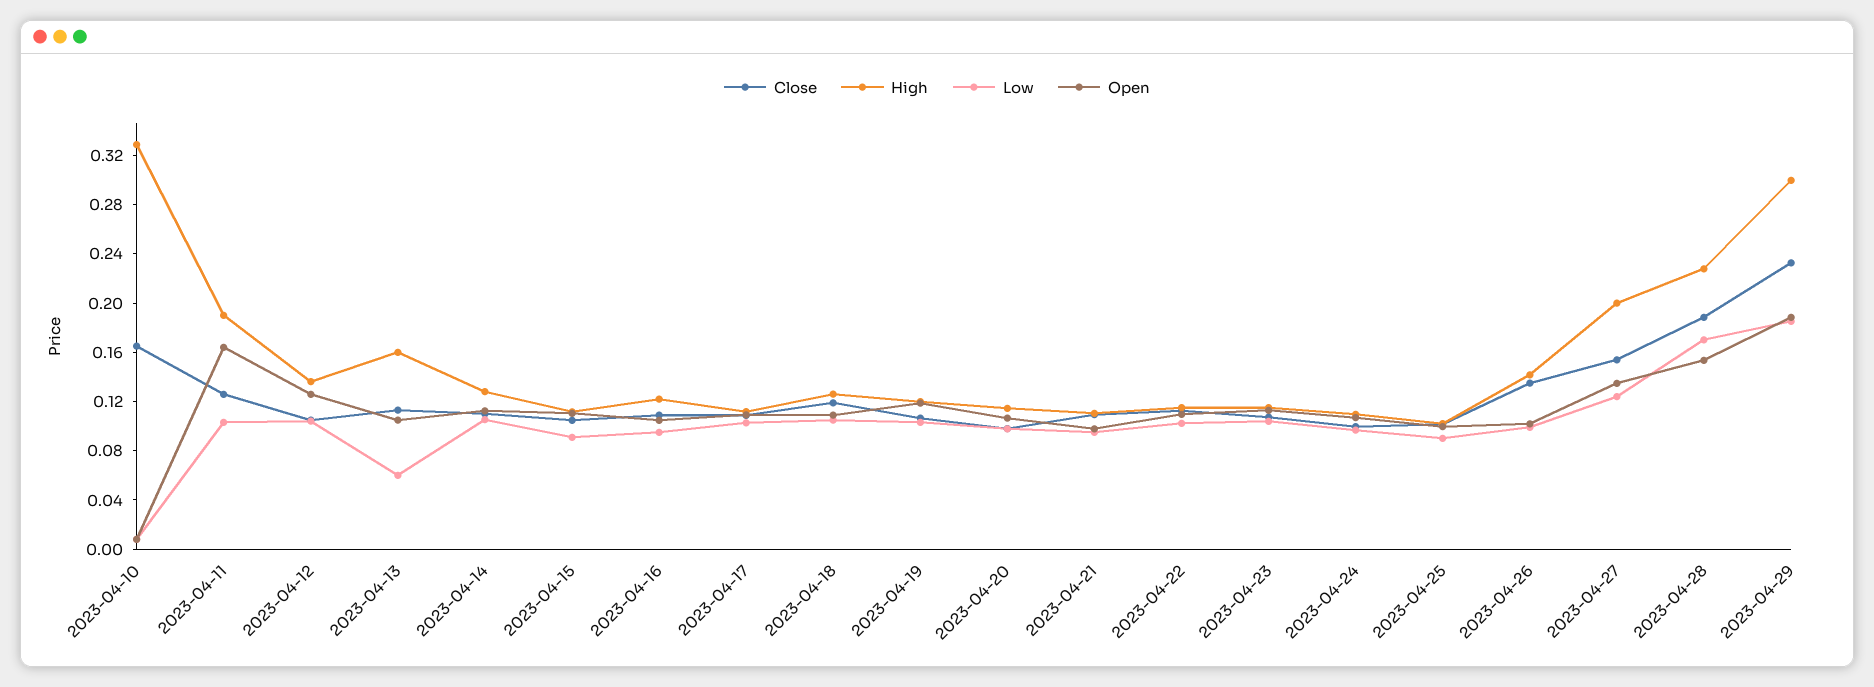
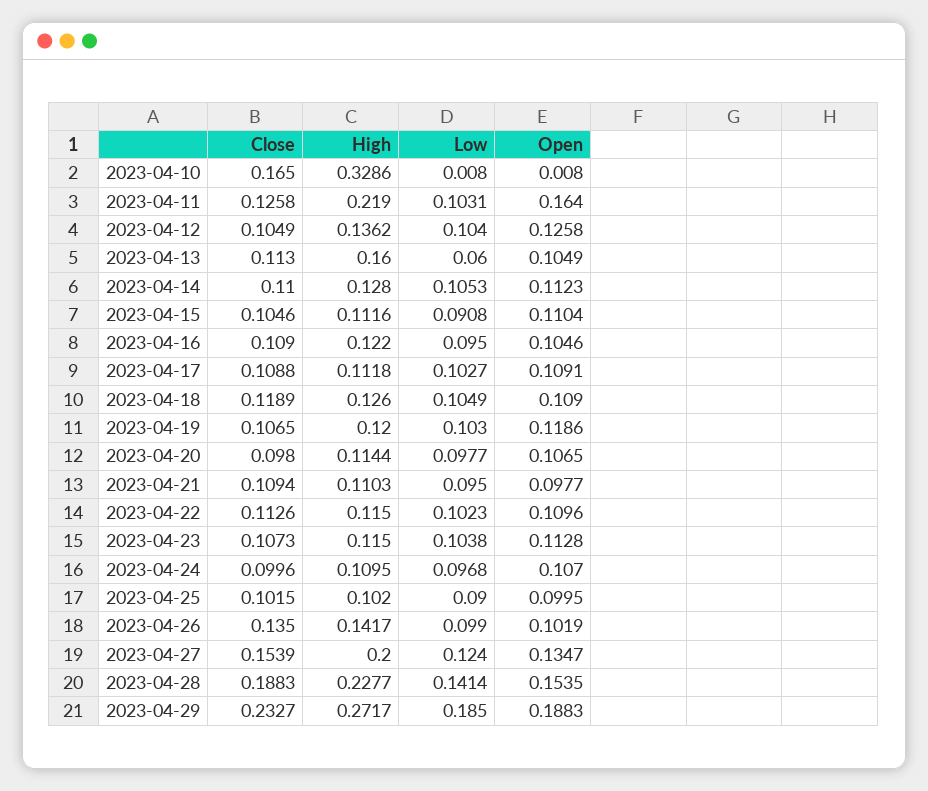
  {
    "Close": {
      "2023-04-10": 0.165,
      "2023-04-11": 0.1258,
      "2023-04-12": 0.1049,
      "2023-04-13": 0.113,
      "2023-04-14": 0.11,
      "2023-04-15": 0.1046,
      "2023-04-16": 0.109,
      "2023-04-17": 0.1088,
      "2023-04-18": 0.1189,
      "2023-04-19": 0.1065,
      "2023-04-20": 0.098,
      "2023-04-21": 0.1094,
      "2023-04-22": 0.1126,
      "2023-04-23": 0.1073,
      "2023-04-24": 0.0996,
      "2023-04-25": 0.1015,
      "2023-04-26": 0.135,
      "2023-04-27": 0.1539,
      "2023-04-28": 0.1883,
      "2023-04-29": 0.2327
    },
    "High": {
      "2023-04-10": 0.3286,
-     "2023-04-11": 0.19,
+     "2023-04-11": 0.219,
      "2023-04-12": 0.1362,
      "2023-04-13": 0.16,
      "2023-04-14": 0.128,
      "2023-04-15": 0.1116,
      "2023-04-16": 0.122,
      "2023-04-17": 0.1118,
      "2023-04-18": 0.126,
      "2023-04-19": 0.12,
      "2023-04-20": 0.1144,
      "2023-04-21": 0.1103,
      "2023-04-22": 0.115,
      "2023-04-23": 0.115,
      "2023-04-24": 0.1095,
      "2023-04-25": 0.102,
      "2023-04-26": 0.1417,
      "2023-04-27": 0.2,
      "2023-04-28": 0.2277,
-     "2023-04-29": 0.3
+     "2023-04-29": 0.2717
    },
    "Low": {
      "2023-04-10": 0.008,
      "2023-04-11": 0.1031,
      "2023-04-12": 0.104,
      "2023-04-13": 0.06,
      "2023-04-14": 0.1053,
      "2023-04-15": 0.0908,
      "2023-04-16": 0.095,
      "2023-04-17": 0.1027,
      "2023-04-18": 0.1049,
      "2023-04-19": 0.103,
      "2023-04-20": 0.0977,
      "2023-04-21": 0.095,
      "2023-04-22": 0.1023,
      "2023-04-23": 0.1038,
      "2023-04-24": 0.0968,
      "2023-04-25": 0.09,
      "2023-04-26": 0.099,
      "2023-04-27": 0.124,
-     "2023-04-28": 0.17,
+     "2023-04-28": 0.1414,
      "2023-04-29": 0.185
    },
    "Open": {
      "2023-04-10": 0.008,
      "2023-04-11": 0.164,
      "2023-04-12": 0.1258,
      "2023-04-13": 0.1049,
      "2023-04-14": 0.1123,
      "2023-04-15": 0.1104,
      "2023-04-16": 0.1046,
      "2023-04-17": 0.1091,
      "2023-04-18": 0.109,
      "2023-04-19": 0.1186,
      "2023-04-20": 0.1065,
      "2023-04-21": 0.0977,
      "2023-04-22": 0.1096,
      "2023-04-23": 0.1128,
      "2023-04-24": 0.107,
      "2023-04-25": 0.0995,
      "2023-04-26": 0.1019,
      "2023-04-27": 0.1347,
      "2023-04-28": 0.1535,
      "2023-04-29": 0.1883
    }
  }

